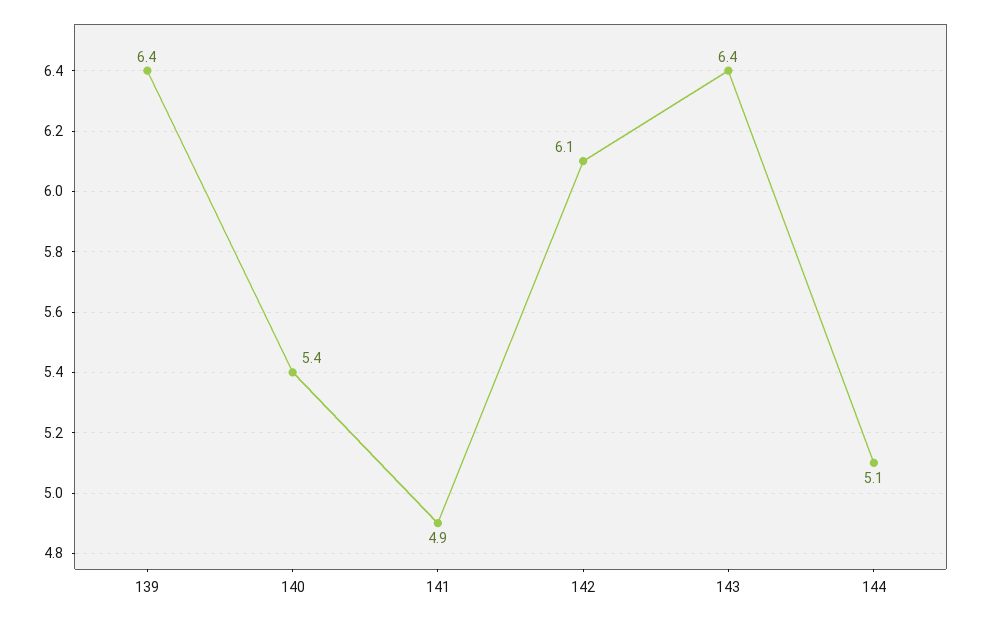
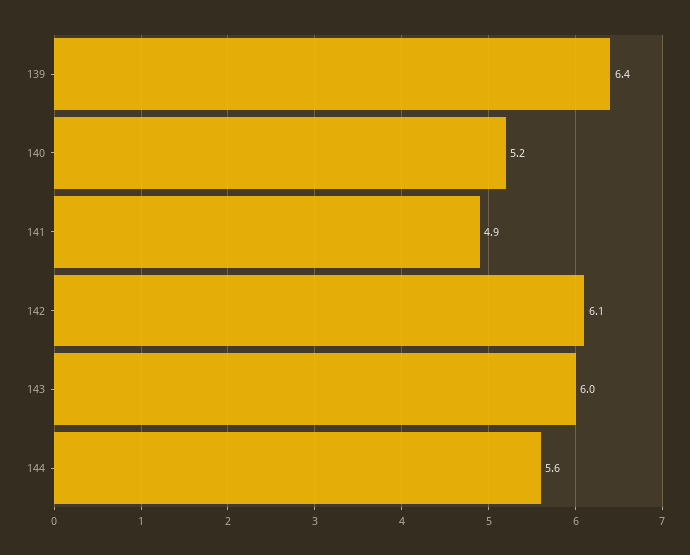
  {
    "139": 6.4,
-   "140": 5.4,
+   "140": 5.2,
    "141": 4.9,
    "142": 6.1,
-   "143": 6.4,
+   "143": 6,
-   "144": 5.1
+   "144": 5.6
  }

